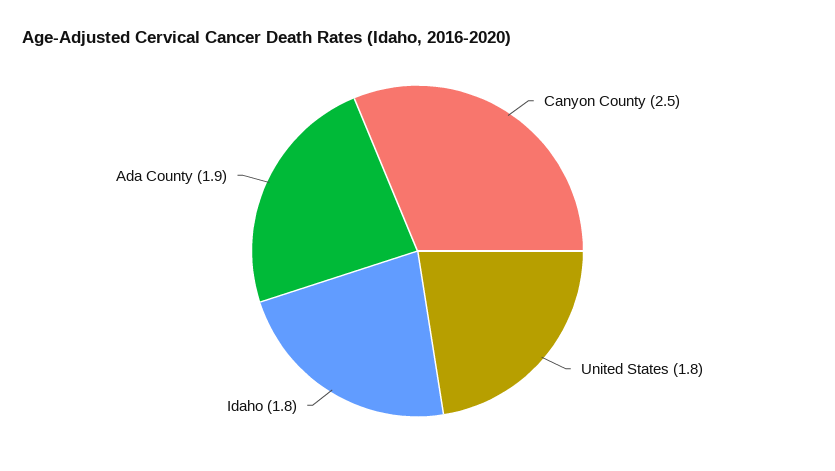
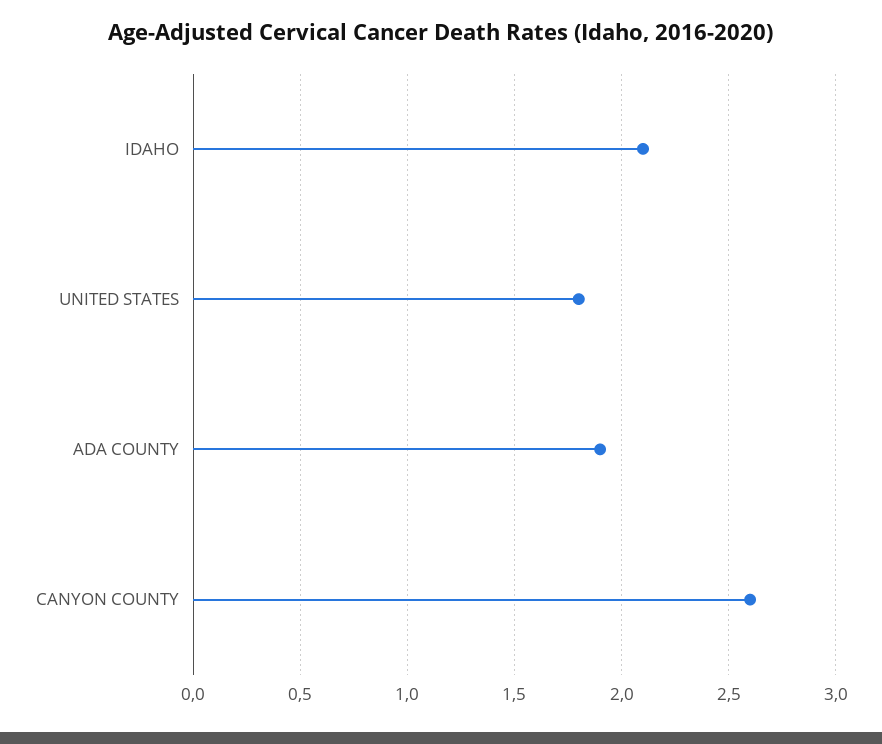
  {
-   "Canyon County": 2.5,
+   "Canyon County": 2.6,
    "United States": 1.8,
-   "Idaho": 1.8,
+   "Idaho": 2.1,
    "Ada County": 1.9
  }

